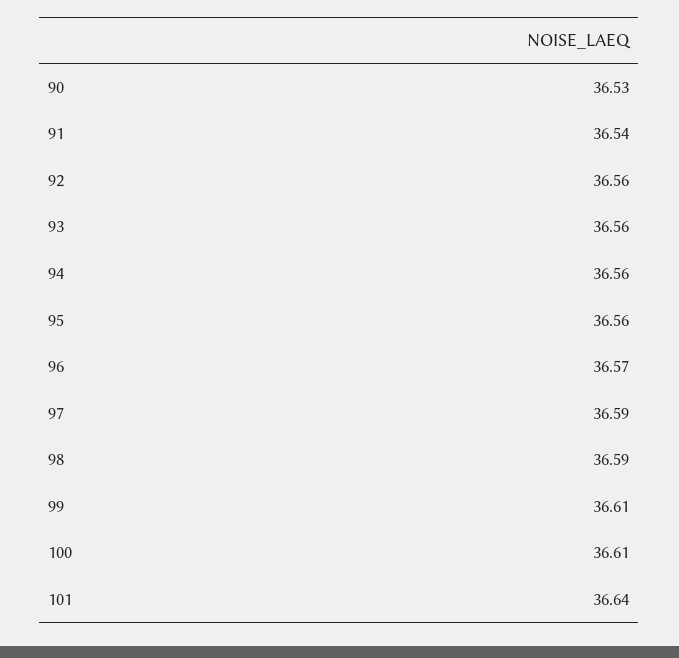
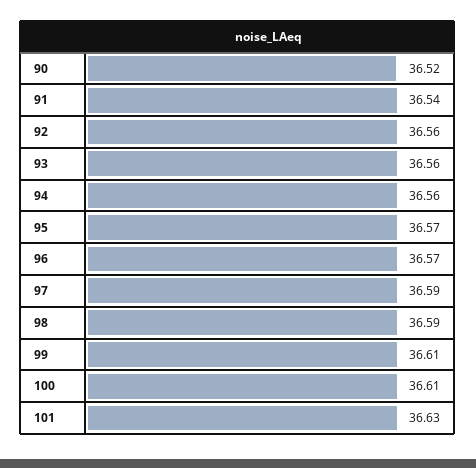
  {
-   "90": 36.53,
+   "90": 36.52,
    "91": 36.54,
    "92": 36.56,
    "93": 36.56,
    "94": 36.56,
-   "95": 36.56,
+   "95": 36.57,
    "96": 36.57,
    "97": 36.59,
    "98": 36.59,
    "99": 36.61,
    "100": 36.61,
-   "101": 36.64
+   "101": 36.63
  }

